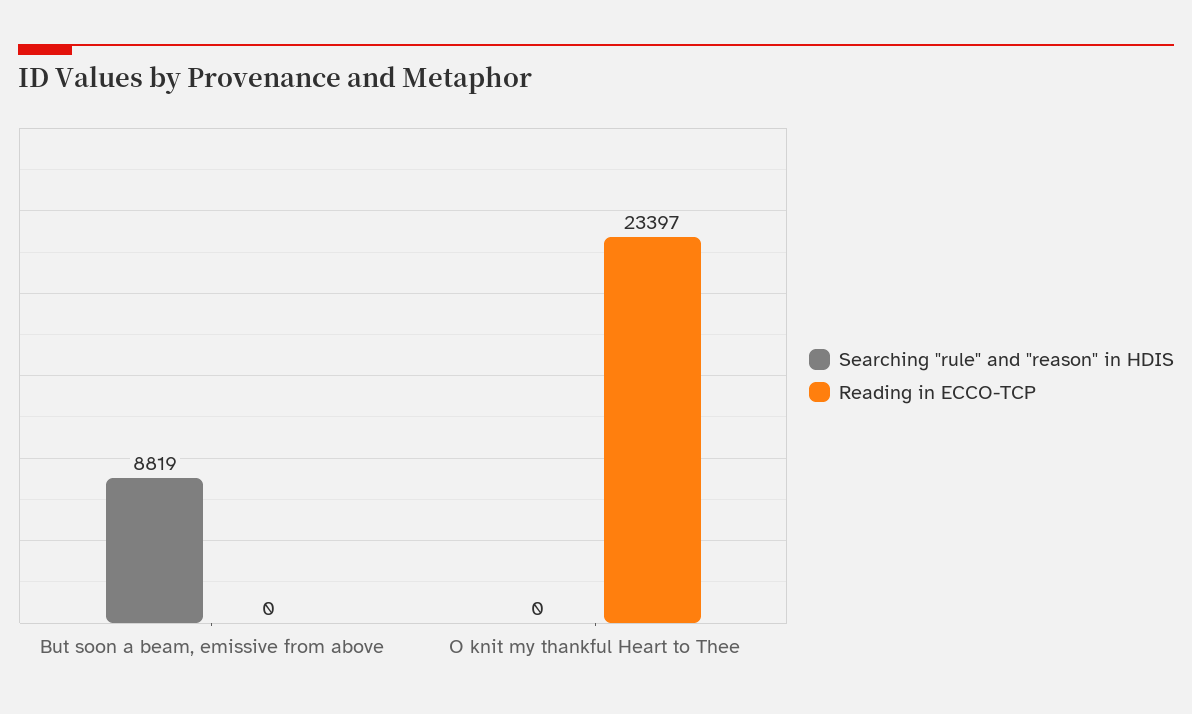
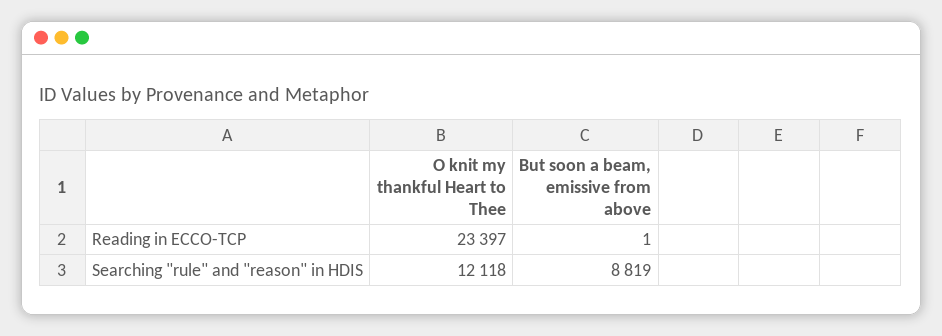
  {
    "Searching \"rule\" and \"reason\" in HDIS": {
      "But soon a beam, emissive from above": 8819,
-     "O knit my thankful Heart to Thee": 0
+     "O knit my thankful Heart to Thee": 12118
    },
    "Reading in ECCO-TCP": {
-     "But soon a beam, emissive from above": 0,
+     "But soon a beam, emissive from above": 1,
      "O knit my thankful Heart to Thee": 23397
    }
  }

